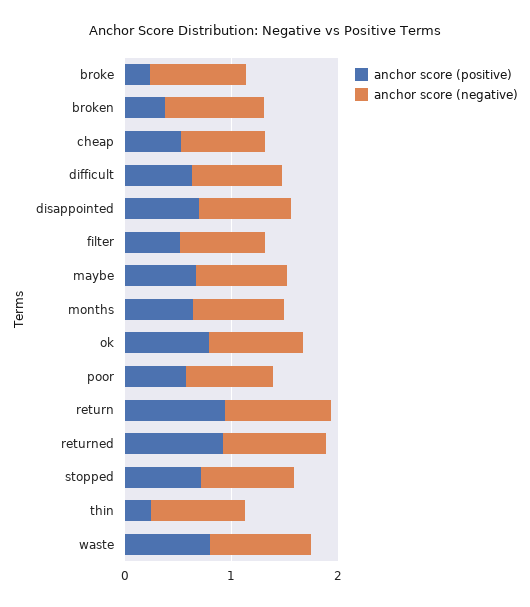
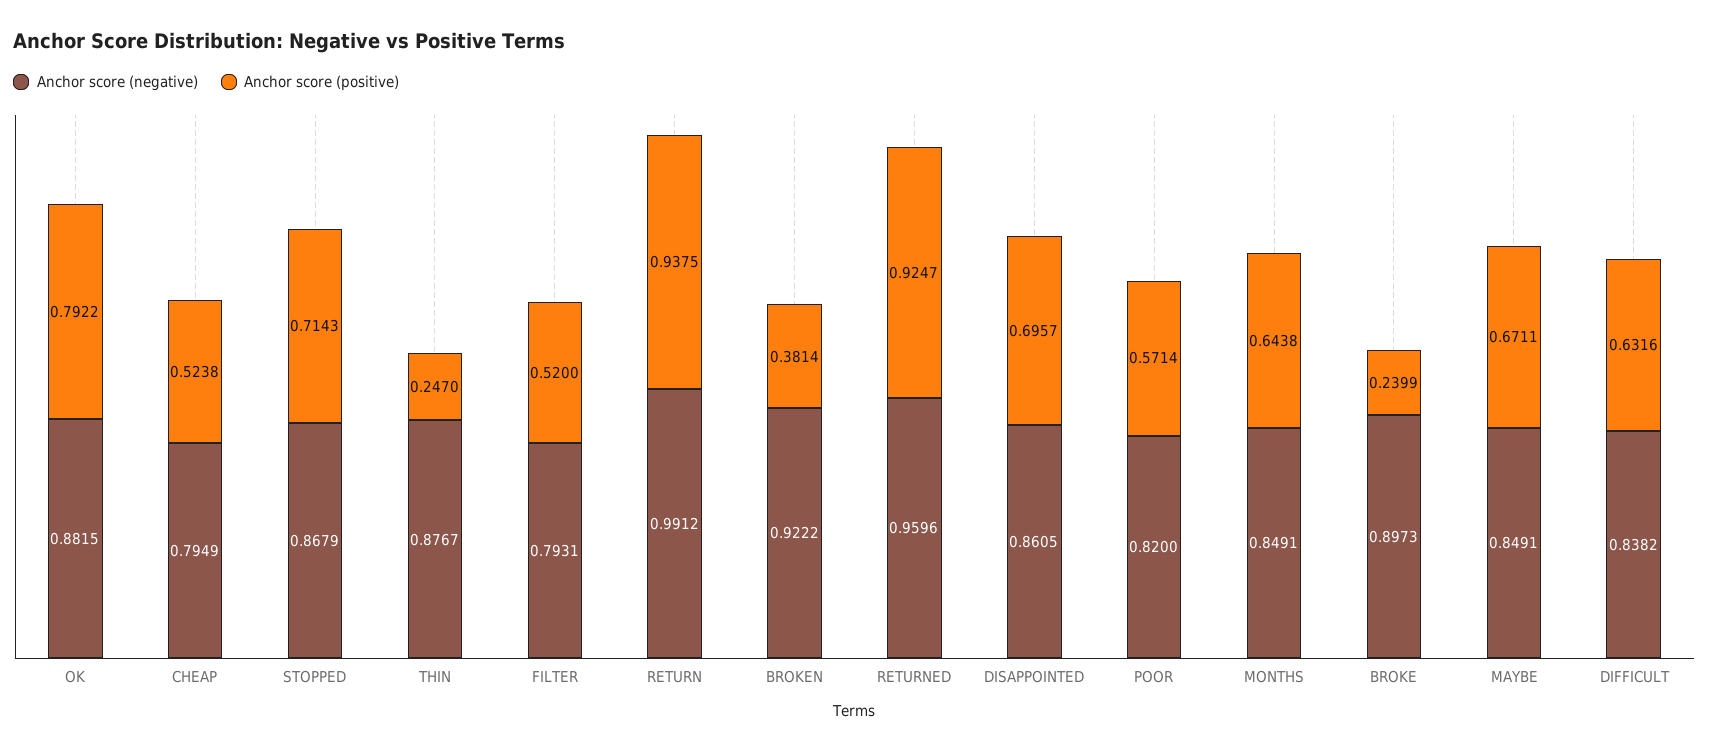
  {
    "anchor score (positive)": {
      "broke": 0.2399,
      "broken": 0.3814,
      "cheap": 0.5238,
      "difficult": 0.6316,
      "disappointed": 0.6957,
      "filter": 0.52,
      "maybe": 0.6711,
      "months": 0.6438,
      "ok": 0.7922,
      "poor": 0.5714,
      "return": 0.9375,
      "returned": 0.9247,
      "stopped": 0.7143,
-     "thin": 0.247,
+     "thin": 0.247
-     "waste": 0.8
    },
    "anchor score (negative)": {
      "broke": 0.8973,
      "broken": 0.9222,
      "cheap": 0.7949,
      "difficult": 0.8382,
      "disappointed": 0.8605,
      "filter": 0.7931,
      "maybe": 0.8491,
      "months": 0.8491,
      "ok": 0.8815,
      "poor": 0.82,
      "return": 0.9912,
      "returned": 0.9596,
      "stopped": 0.8679,
-     "thin": 0.8767,
+     "thin": 0.8767
-     "waste": 1
    }
  }

